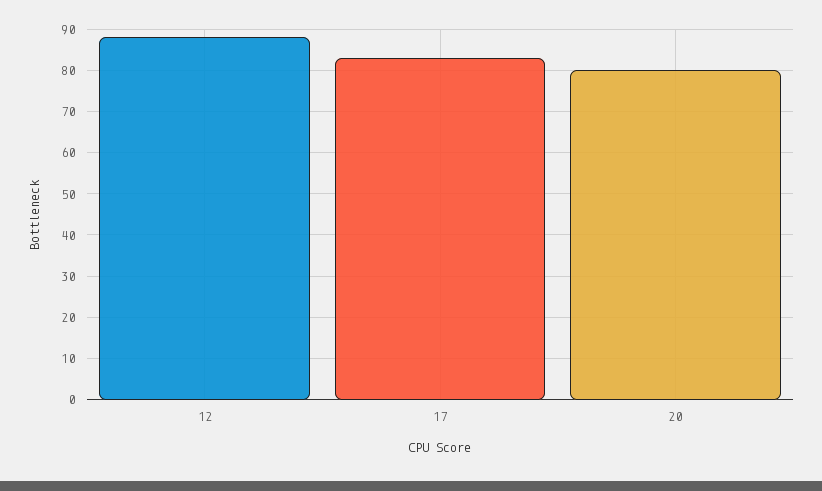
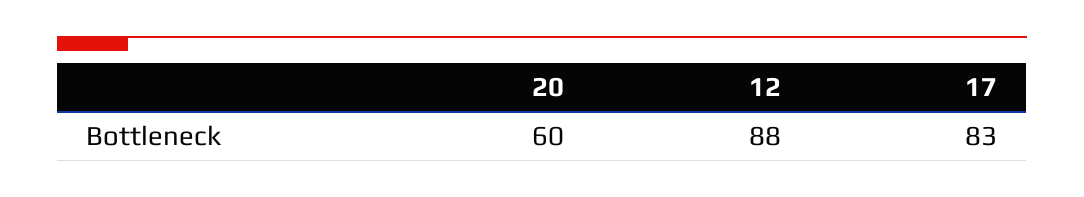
  {
    "12": 88,
    "17": 83,
-   "20": 80
+   "20": 60
  }

